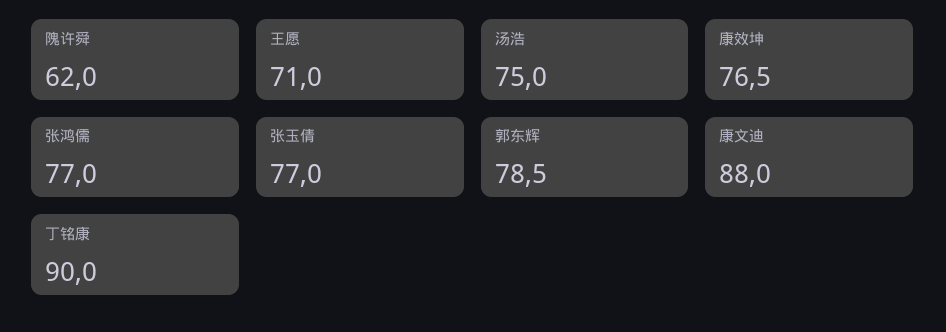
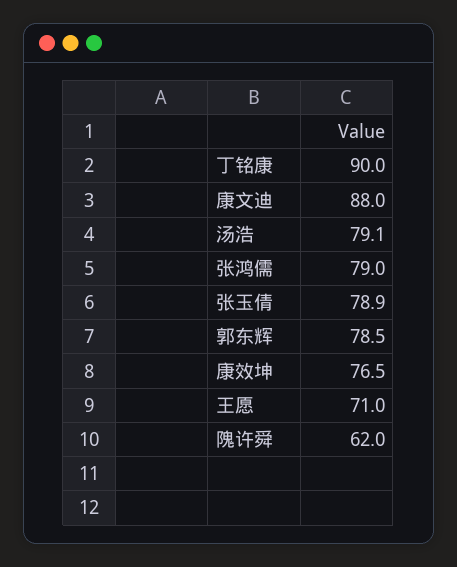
  {
    "隗许舜": 62,
    "王愿": 71,
-   "汤浩": 75,
+   "汤浩": 79.1,
    "康效坤": 76.5,
-   "张鸿儒": 77,
+   "张鸿儒": 79,
-   "张玉倩": 77,
+   "张玉倩": 78.9,
    "郭东辉": 78.5,
    "康文迪": 88,
    "丁铭康": 90
  }

